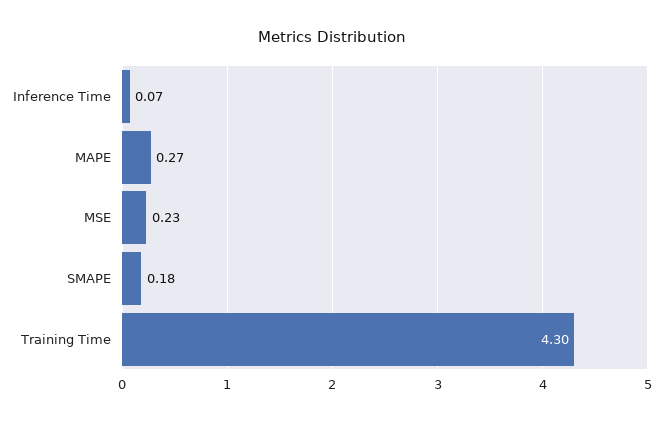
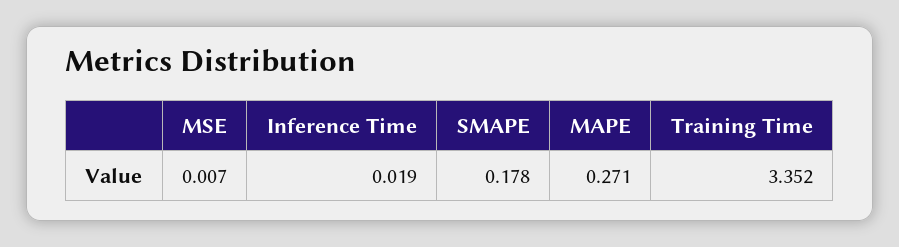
  {
-   "Inference Time": 0.07,
+   "Inference Time": 0.019,
    "MAPE": 0.271,
-   "MSE": 0.23,
+   "MSE": 0.007,
    "SMAPE": 0.178,
-   "Training Time": 4.3
+   "Training Time": 3.352
  }

